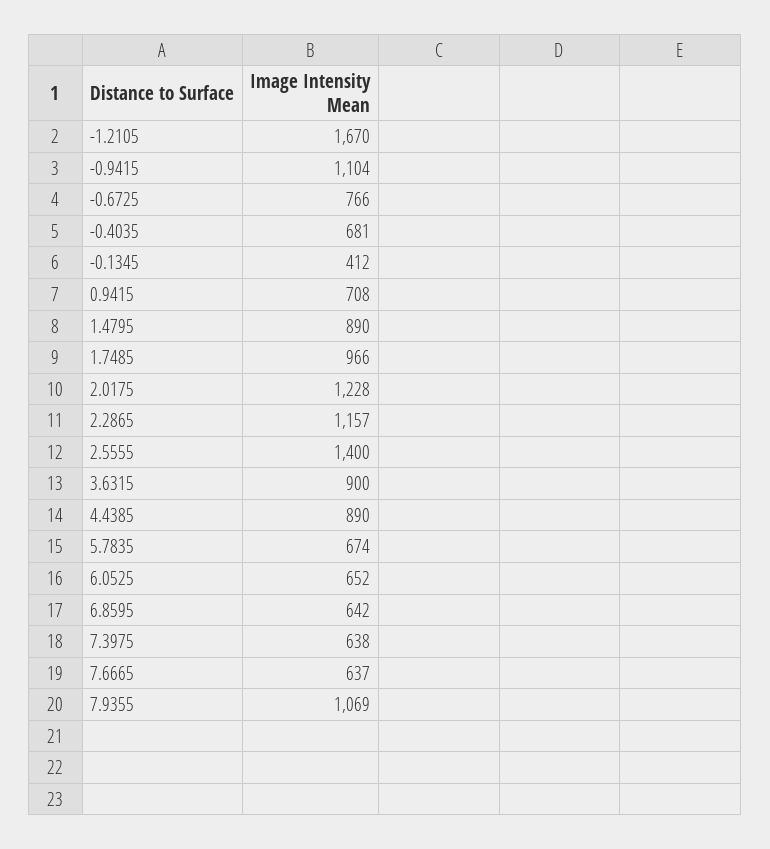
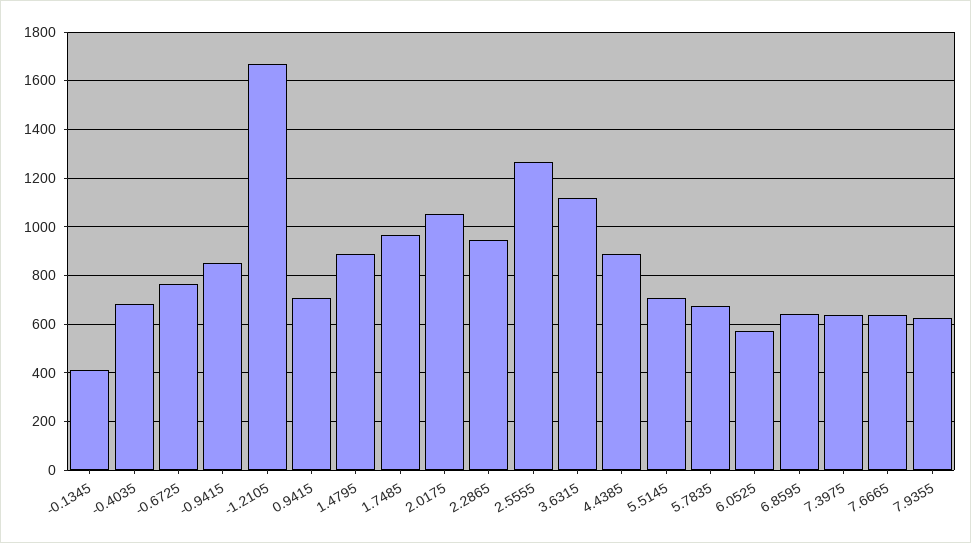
  {
    "-1.2105": 1670,
-   "-0.9415": 1104,
+   "-0.9415": 850,
    "-0.6725": 766,
    "-0.4035": 681,
    "-0.1345": 412,
    "0.9415": 708,
    "1.4795": 890,
    "1.7485": 966,
-   "2.0175": 1228,
+   "2.0175": 1050,
-   "2.2865": 1157,
+   "2.2865": 950,
-   "2.5555": 1400,
+   "2.5555": 1275,
-   "3.6315": 900,
+   "3.6315": 1125,
    "4.4385": 890,
    "5.7835": 674,
-   "6.0525": 652,
+   "6.0525": 575,
    "6.8595": 642,
    "7.3975": 638,
    "7.6665": 637,
-   "7.9355": 1069
+   "7.9355": 625,
+   "5.5145": 700
  }

